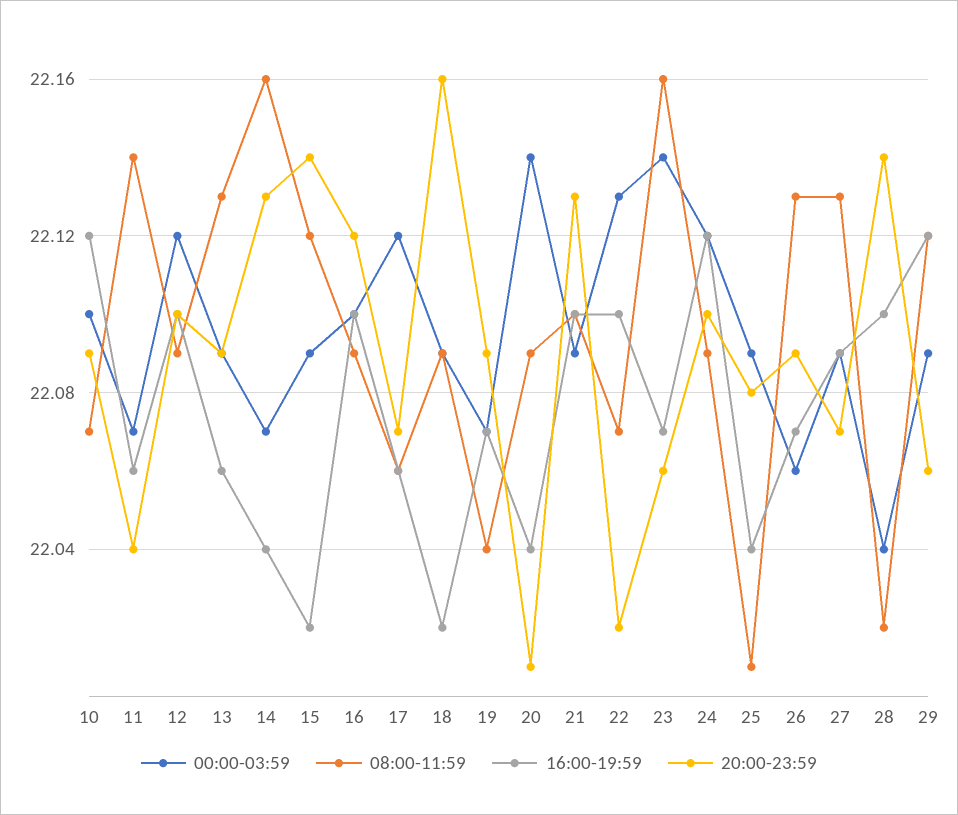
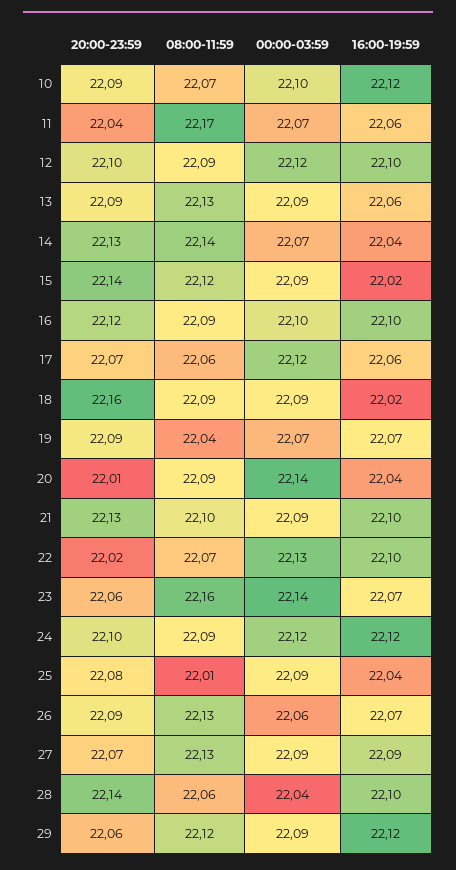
  {
    "00:00-03:59": {
      "10": 22.1,
      "11": 22.07,
      "12": 22.12,
      "13": 22.09,
      "14": 22.07,
      "15": 22.09,
      "16": 22.1,
      "17": 22.12,
      "18": 22.09,
      "19": 22.07,
      "20": 22.14,
      "21": 22.09,
      "22": 22.13,
      "23": 22.14,
      "24": 22.12,
      "25": 22.09,
      "26": 22.06,
      "27": 22.09,
      "28": 22.04,
      "29": 22.09
    },
    "08:00-11:59": {
      "10": 22.07,
-     "11": 22.14,
+     "11": 22.17,
      "12": 22.09,
      "13": 22.13,
-     "14": 22.16,
+     "14": 22.14,
      "15": 22.12,
      "16": 22.09,
      "17": 22.06,
      "18": 22.09,
      "19": 22.04,
      "20": 22.09,
      "21": 22.1,
      "22": 22.07,
      "23": 22.16,
      "24": 22.09,
      "25": 22.01,
      "26": 22.13,
      "27": 22.13,
-     "28": 22.02,
+     "28": 22.06,
      "29": 22.12
    },
    "16:00-19:59": {
      "10": 22.12,
      "11": 22.06,
      "12": 22.1,
      "13": 22.06,
      "14": 22.04,
      "15": 22.02,
      "16": 22.1,
      "17": 22.06,
      "18": 22.02,
      "19": 22.07,
      "20": 22.04,
      "21": 22.1,
      "22": 22.1,
      "23": 22.07,
      "24": 22.12,
      "25": 22.04,
      "26": 22.07,
      "27": 22.09,
      "28": 22.1,
      "29": 22.12
    },
    "20:00-23:59": {
      "10": 22.09,
      "11": 22.04,
      "12": 22.1,
      "13": 22.09,
      "14": 22.13,
      "15": 22.14,
      "16": 22.12,
      "17": 22.07,
      "18": 22.16,
      "19": 22.09,
      "20": 22.01,
      "21": 22.13,
      "22": 22.02,
      "23": 22.06,
      "24": 22.1,
      "25": 22.08,
      "26": 22.09,
      "27": 22.07,
      "28": 22.14,
      "29": 22.06
    }
  }

